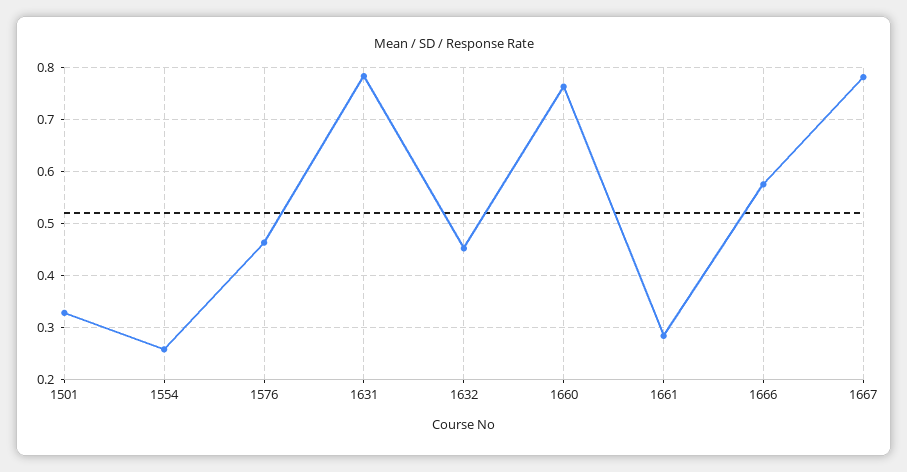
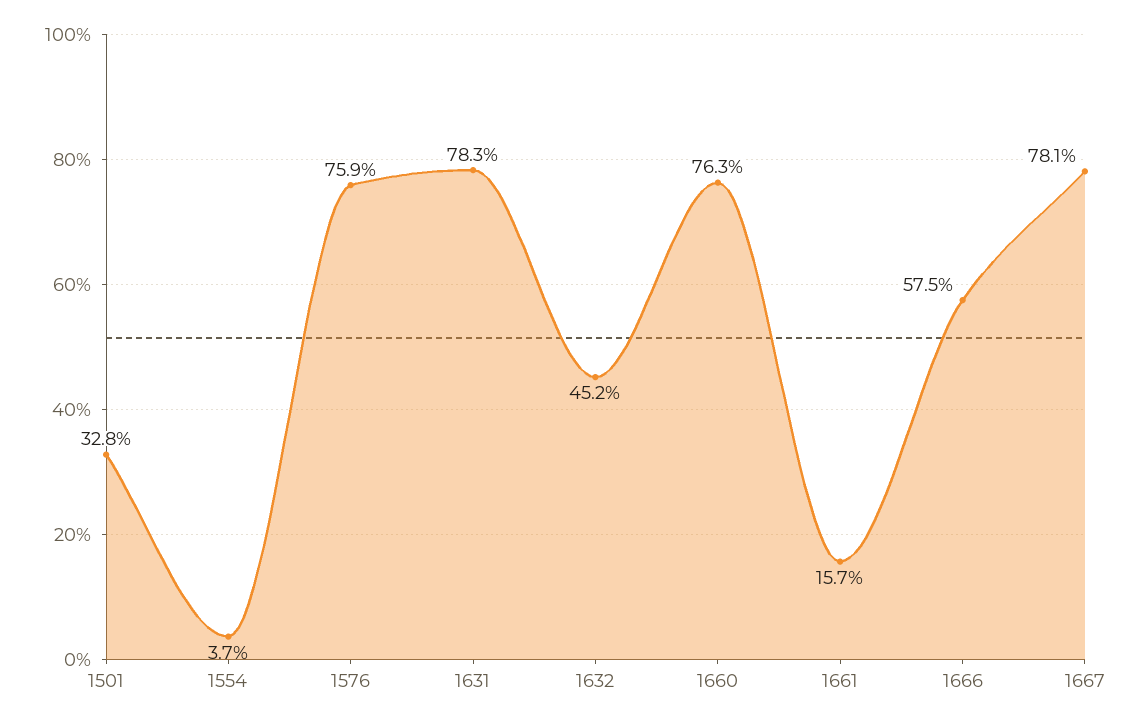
  {
    "1501": 0.328,
-   "1554": 0.26,
+   "1554": 0.037,
-   "1576": 0.46,
+   "1576": 0.759,
    "1631": 0.783,
    "1632": 0.452,
    "1660": 0.763,
-   "1661": 0.28,
+   "1661": 0.157,
    "1666": 0.575,
    "1667": 0.781
  }

